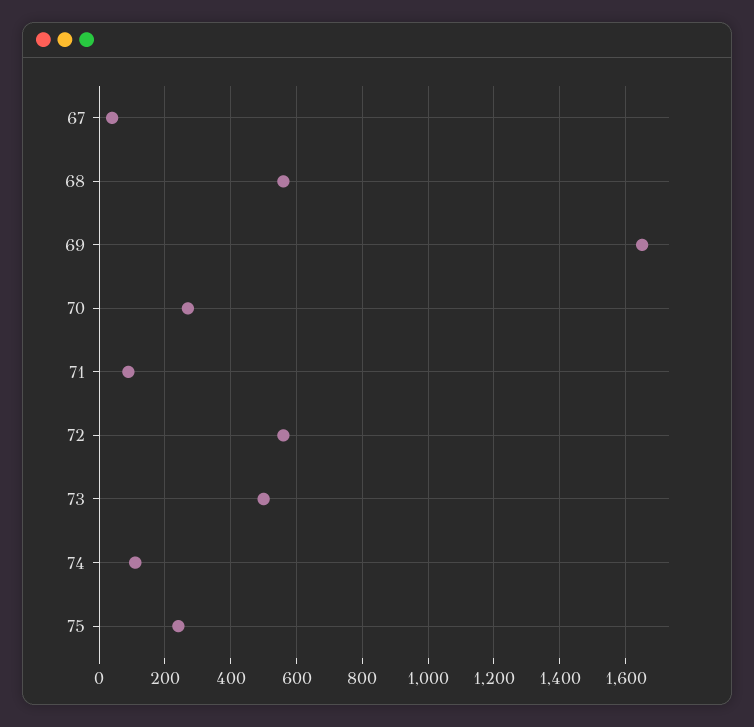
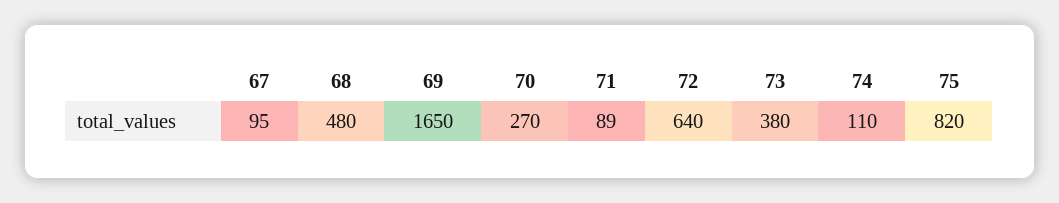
  {
-   "67": 40,
+   "67": 95,
-   "68": 560,
+   "68": 480,
    "69": 1650,
    "70": 270,
    "71": 89,
-   "72": 560,
+   "72": 640,
-   "73": 500,
+   "73": 380,
    "74": 110,
-   "75": 240
+   "75": 820
  }

